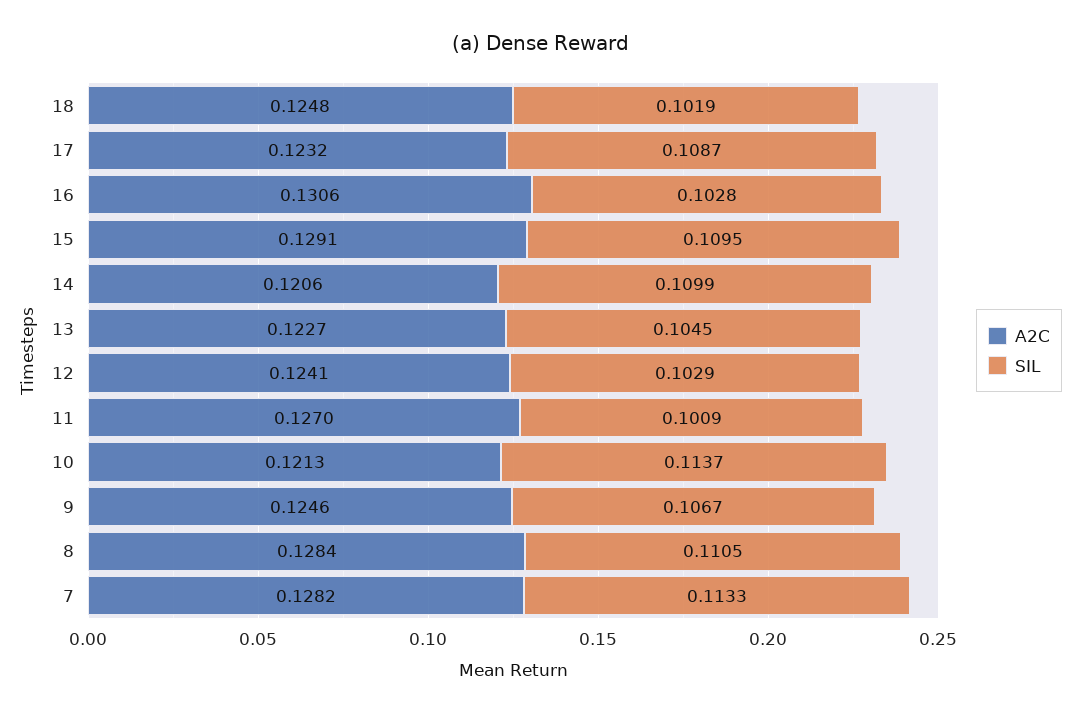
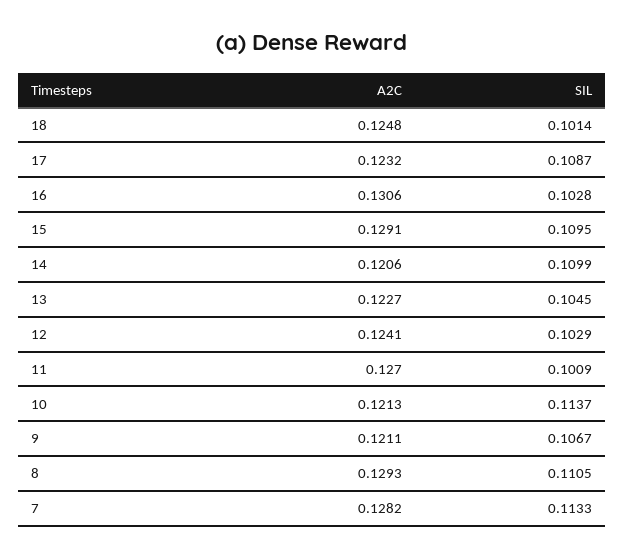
  {
    "A2C": {
      "18": 0.1248,
      "17": 0.1232,
      "16": 0.1306,
      "15": 0.1291,
      "14": 0.1206,
      "13": 0.1227,
      "12": 0.1241,
      "11": 0.127,
      "10": 0.1213,
-     "9": 0.1246,
+     "9": 0.1211,
-     "8": 0.1284,
+     "8": 0.1293,
      "7": 0.1282
    },
    "SIL": {
-     "18": 0.1019,
+     "18": 0.1014,
      "17": 0.1087,
      "16": 0.1028,
      "15": 0.1095,
      "14": 0.1099,
      "13": 0.1045,
      "12": 0.1029,
      "11": 0.1009,
      "10": 0.1137,
      "9": 0.1067,
      "8": 0.1105,
      "7": 0.1133
    }
  }

